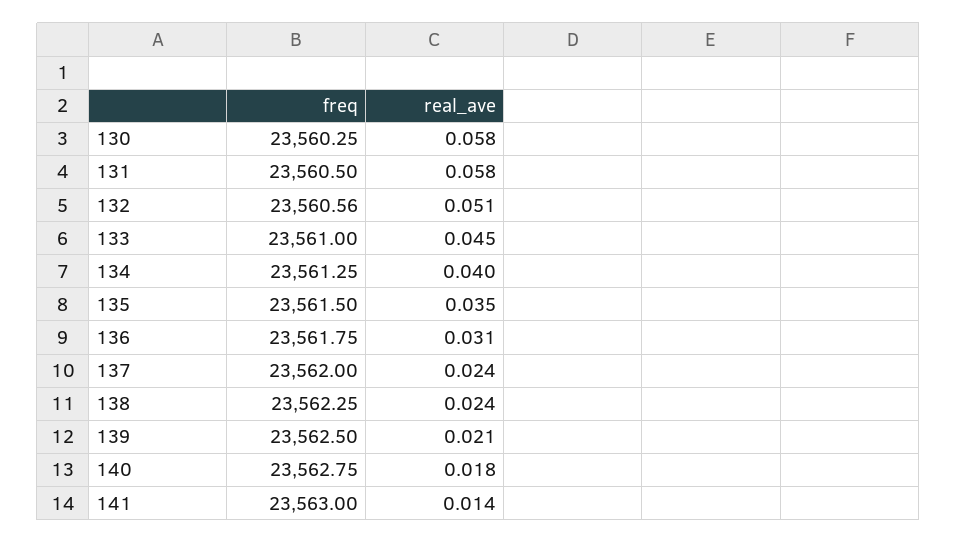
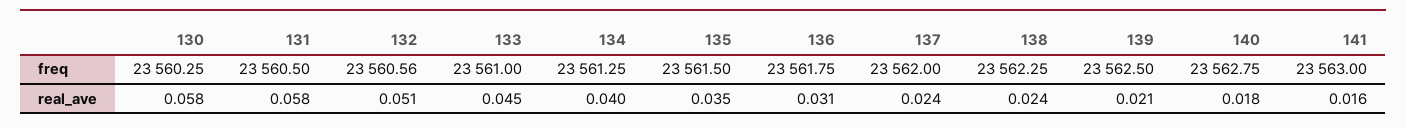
  {
    "freq": {
      "130": 23560.25,
      "131": 23560.5,
      "132": 23560.56,
      "133": 23561,
      "134": 23561.25,
      "135": 23561.5,
      "136": 23561.75,
      "137": 23562,
      "138": 23562.25,
      "139": 23562.5,
      "140": 23562.75,
      "141": 23563
    },
    "real_ave": {
      "130": 0.058,
      "131": 0.058,
      "132": 0.051,
      "133": 0.045,
      "134": 0.04,
      "135": 0.035,
      "136": 0.031,
      "137": 0.024,
      "138": 0.024,
      "139": 0.021,
      "140": 0.018,
-     "141": 0.014
+     "141": 0.016
    }
  }

